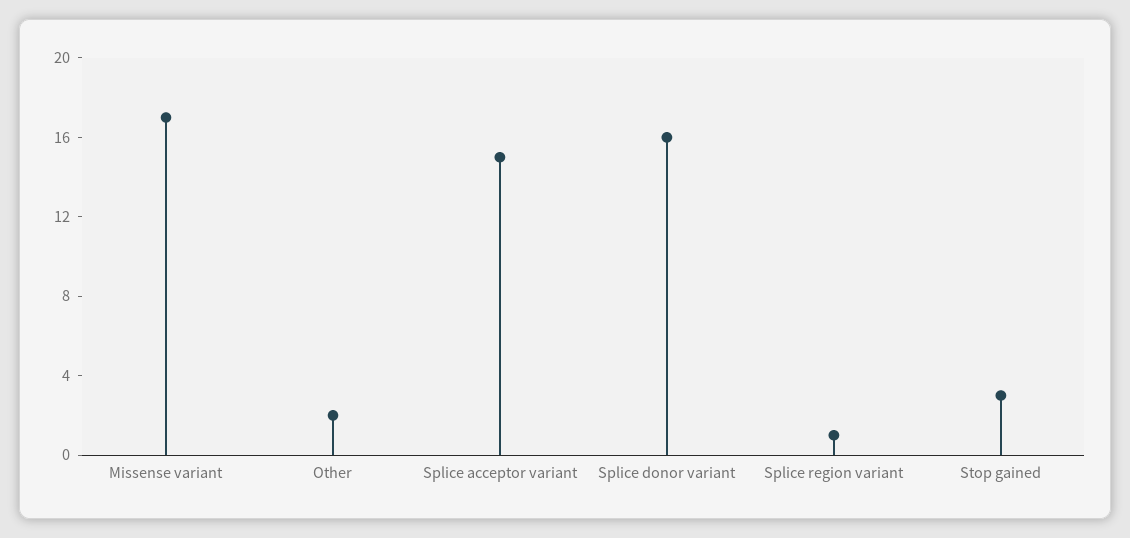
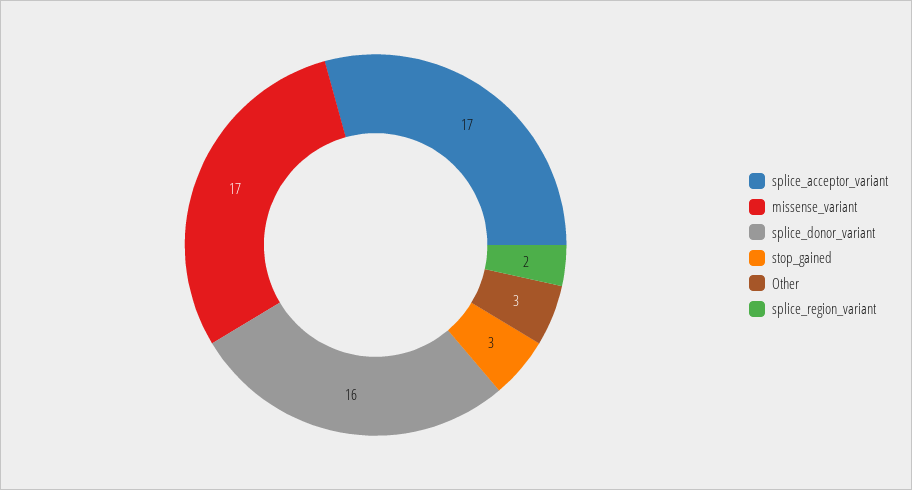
  {
    "Missense variant": 17,
-   "Other": 2,
+   "Other": 3,
-   "Splice acceptor variant": 15,
+   "Splice acceptor variant": 17,
    "Splice donor variant": 16,
-   "Splice region variant": 1,
+   "Splice region variant": 2,
    "Stop gained": 3
  }

